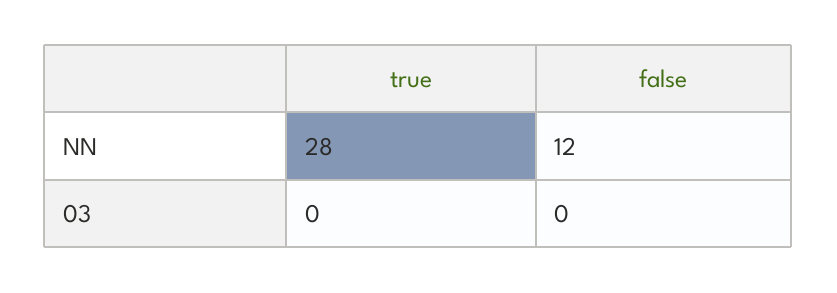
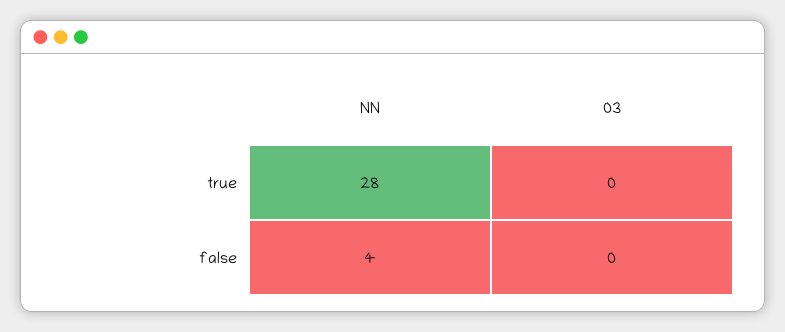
  {
    "true": {
      "NN": 28,
      "03": 0
    },
    "false": {
-     "NN": 12,
+     "NN": 4,
      "03": 0
    }
  }

